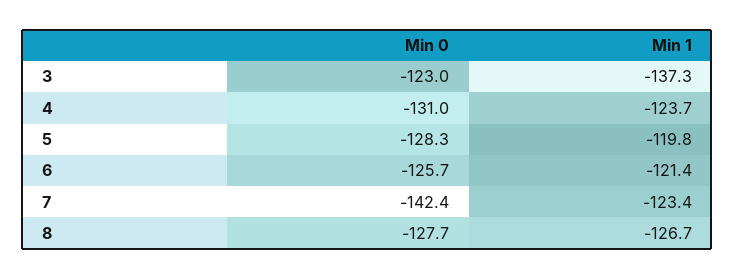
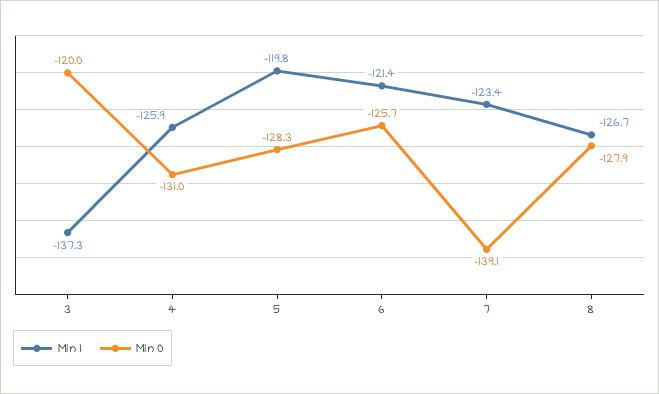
  {
    "Min 0": {
-     "3": -123,
+     "3": -120,
      "4": -131,
      "5": -128.3,
      "6": -125.7,
-     "7": -142.4,
+     "7": -139.1,
-     "8": -127.7
+     "8": -127.9
    },
    "Min 1": {
      "3": -137.3,
-     "4": -123.7,
+     "4": -125.9,
      "5": -119.8,
      "6": -121.4,
      "7": -123.4,
      "8": -126.7
    }
  }

